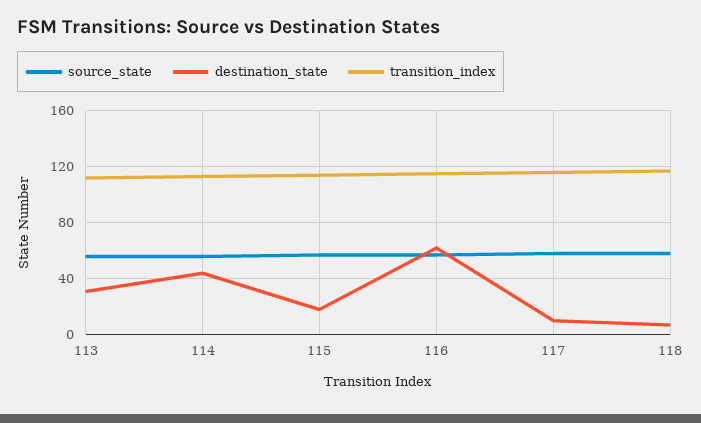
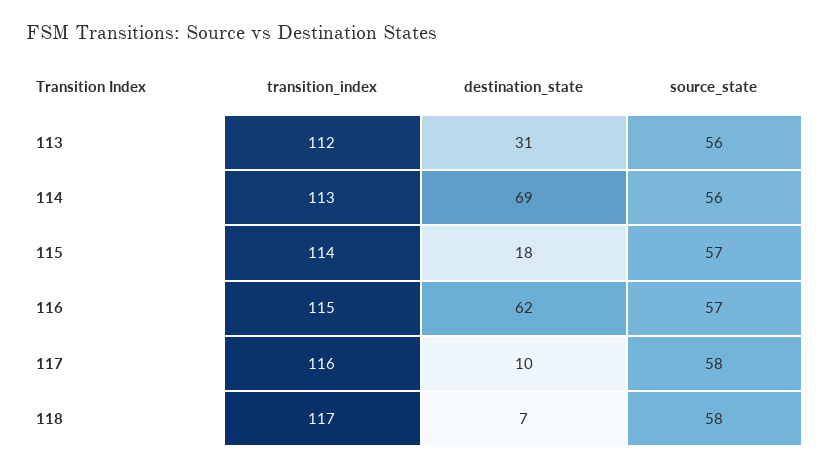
  {
    "source_state": {
      "113": 56,
      "114": 56,
      "115": 57,
      "116": 57,
      "117": 58,
      "118": 58
    },
    "destination_state": {
      "113": 31,
-     "114": 45,
+     "114": 69,
      "115": 18,
      "116": 62,
      "117": 10,
      "118": 7
    },
    "transition_index": {
      "113": 112,
      "114": 113,
      "115": 114,
      "116": 115,
      "117": 116,
      "118": 117
    }
  }

